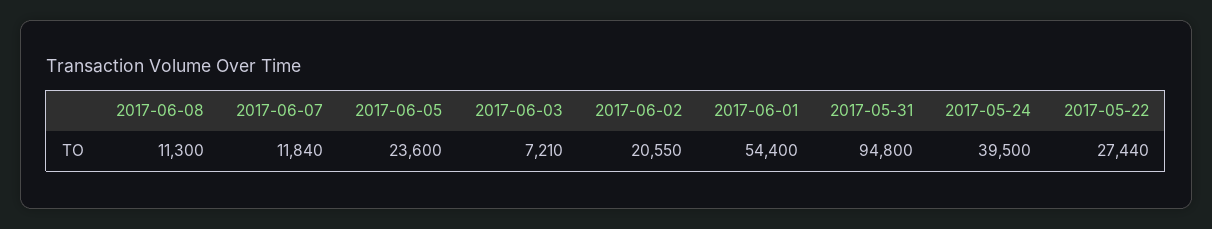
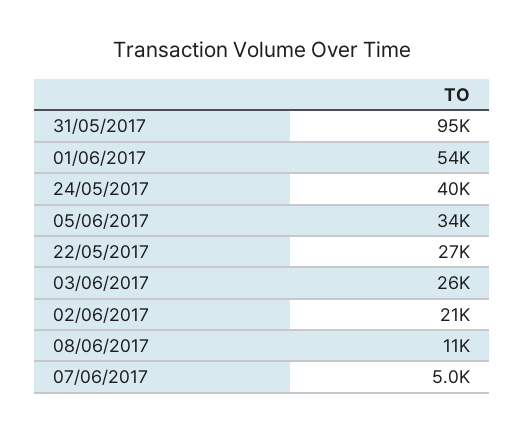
  {
    "2017-06-08": 11300,
-   "2017-06-07": 11840,
+   "2017-06-07": 5000,
-   "2017-06-05": 23600,
+   "2017-06-05": 34000,
-   "2017-06-03": 7210,
+   "2017-06-03": 26000,
    "2017-06-02": 20550,
    "2017-06-01": 54400,
    "2017-05-31": 94800,
    "2017-05-24": 39500,
    "2017-05-22": 27440
  }

